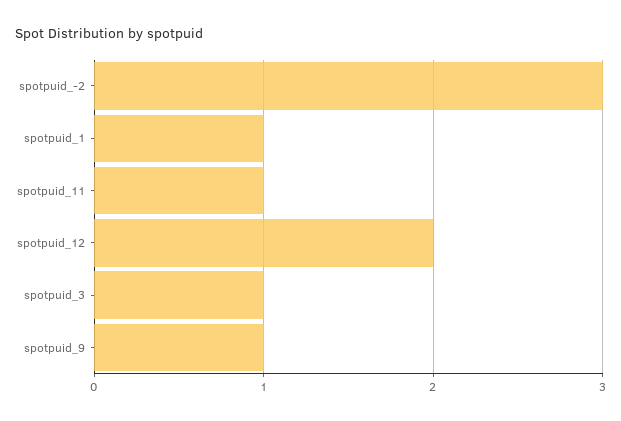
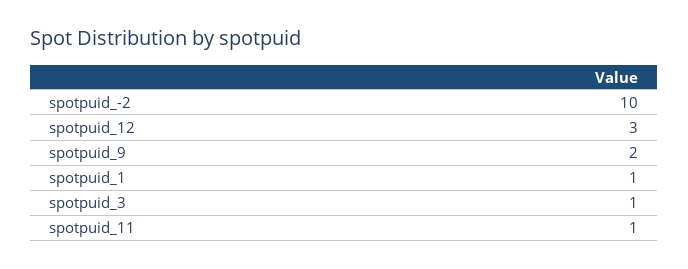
  {
-   "spotpuid_-2": 3,
+   "spotpuid_-2": 10,
    "spotpuid_1": 1,
    "spotpuid_11": 1,
-   "spotpuid_12": 2,
+   "spotpuid_12": 3,
    "spotpuid_3": 1,
-   "spotpuid_9": 1
+   "spotpuid_9": 2
  }

